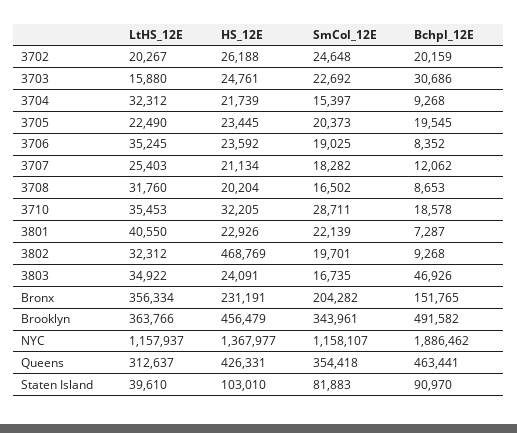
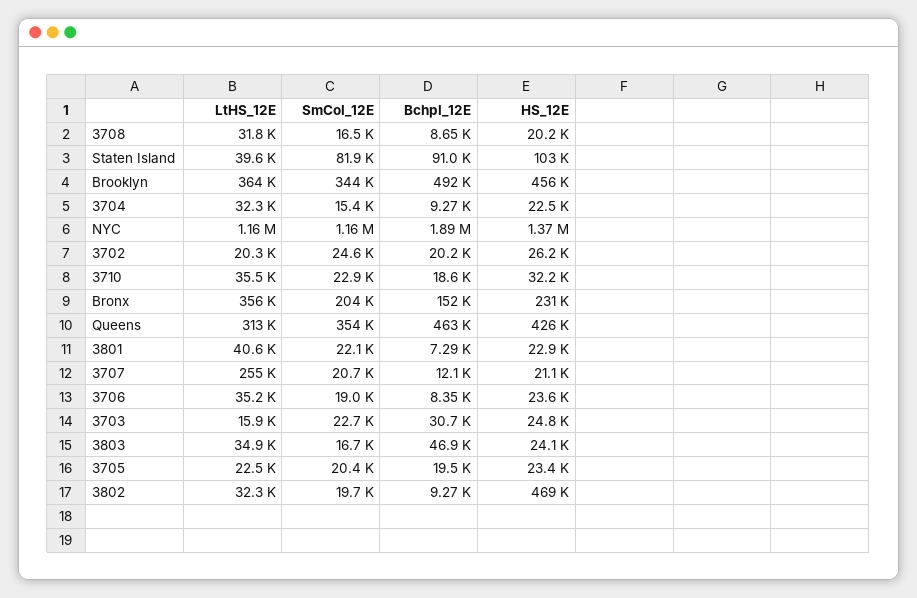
  {
    "LtHS_12E": {
      "3702": 20267,
      "3703": 15880,
      "3704": 32312,
      "3705": 22490,
      "3706": 35245,
-     "3707": 25403,
+     "3707": 255000,
      "3708": 31760,
      "3710": 35453,
      "3801": 40550,
      "3802": 32312,
      "3803": 34922,
      "Bronx": 356334,
      "Brooklyn": 363766,
      "NYC": 1157937,
      "Queens": 312637,
      "Staten Island": 39610
    },
    "HS_12E": {
      "3702": 26188,
      "3703": 24761,
-     "3704": 21739,
+     "3704": 22500,
      "3705": 23445,
      "3706": 23592,
      "3707": 21134,
      "3708": 20204,
      "3710": 32205,
      "3801": 22926,
      "3802": 468769,
      "3803": 24091,
      "Bronx": 231191,
      "Brooklyn": 456479,
      "NYC": 1367977,
      "Queens": 426331,
      "Staten Island": 103010
    },
    "SmCol_12E": {
      "3702": 24648,
      "3703": 22692,
      "3704": 15397,
      "3705": 20373,
      "3706": 19025,
-     "3707": 18282,
+     "3707": 20700,
      "3708": 16502,
-     "3710": 28711,
+     "3710": 22900,
      "3801": 22139,
      "3802": 19701,
      "3803": 16735,
      "Bronx": 204282,
      "Brooklyn": 343961,
      "NYC": 1158107,
      "Queens": 354418,
      "Staten Island": 81883
    },
    "Bchpl_12E": {
      "3702": 20159,
      "3703": 30686,
      "3704": 9268,
      "3705": 19545,
      "3706": 8352,
      "3707": 12062,
      "3708": 8653,
      "3710": 18578,
      "3801": 7287,
      "3802": 9268,
      "3803": 46926,
      "Bronx": 151765,
      "Brooklyn": 491582,
      "NYC": 1886462,
      "Queens": 463441,
      "Staten Island": 90970
    }
  }

